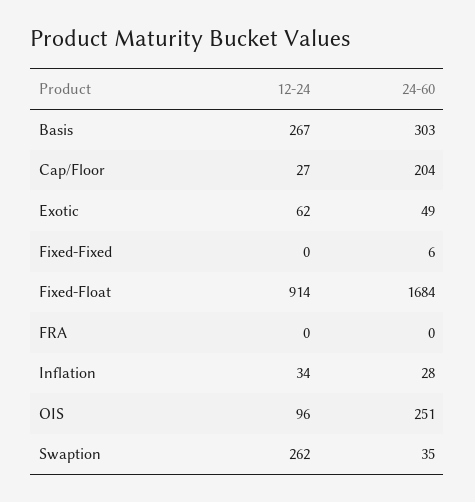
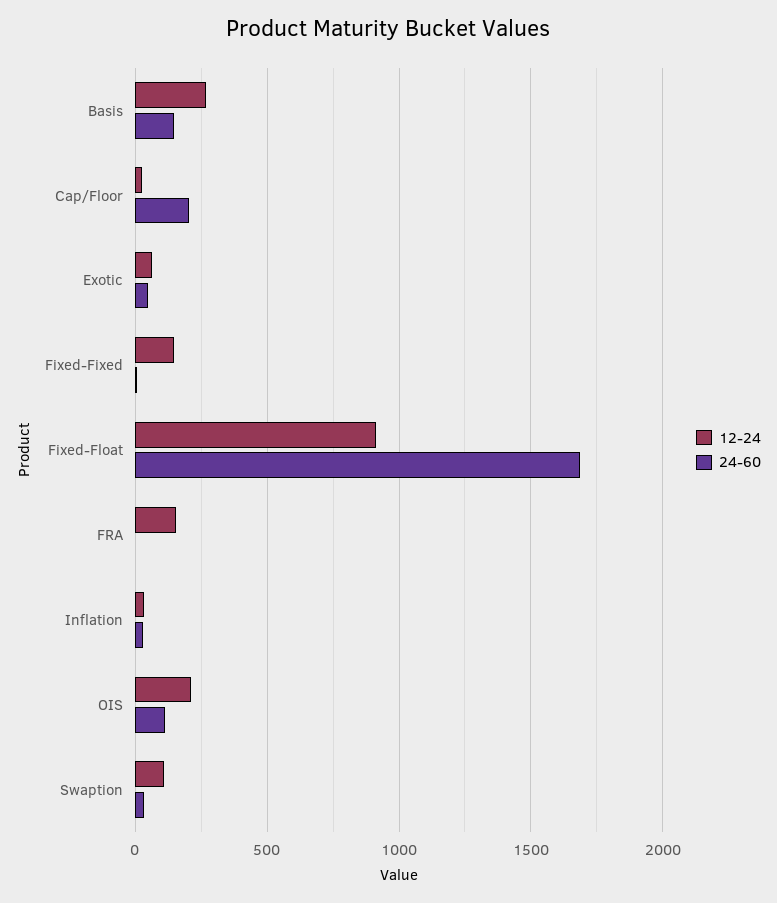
  {
    "12-24": {
      "Basis": 267,
      "Cap/Floor": 27,
      "Exotic": 62,
-     "Fixed-Fixed": 0,
+     "Fixed-Fixed": 150,
      "Fixed-Float": 914,
-     "FRA": 0,
+     "FRA": 150,
      "Inflation": 34,
-     "OIS": 96,
+     "OIS": 200,
-     "Swaption": 262
+     "Swaption": 100
    },
    "24-60": {
-     "Basis": 303,
+     "Basis": 150,
      "Cap/Floor": 204,
      "Exotic": 49,
      "Fixed-Fixed": 6,
      "Fixed-Float": 1684,
      "FRA": 0,
      "Inflation": 28,
-     "OIS": 251,
+     "OIS": 100,
      "Swaption": 35
    }
  }

